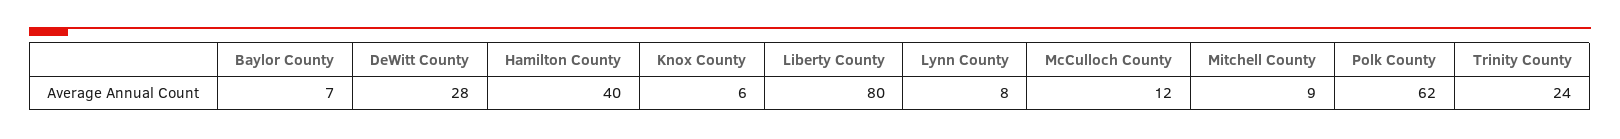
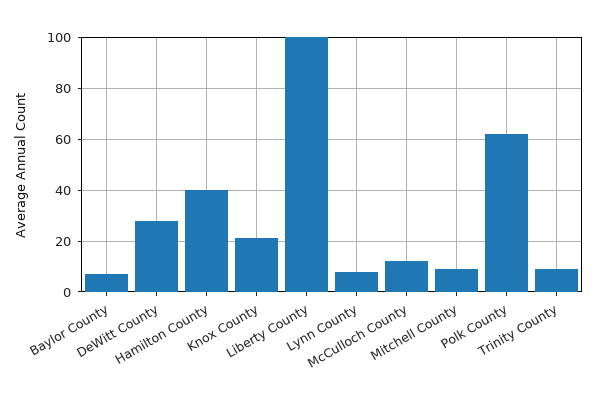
  {
    "Baylor County": 7,
    "DeWitt County": 28,
    "Hamilton County": 40,
-   "Knox County": 6,
+   "Knox County": 20,
-   "Liberty County": 80,
+   "Liberty County": 100,
    "Lynn County": 8,
    "McCulloch County": 12,
    "Mitchell County": 9,
    "Polk County": 62,
-   "Trinity County": 24
+   "Trinity County": 10
  }

